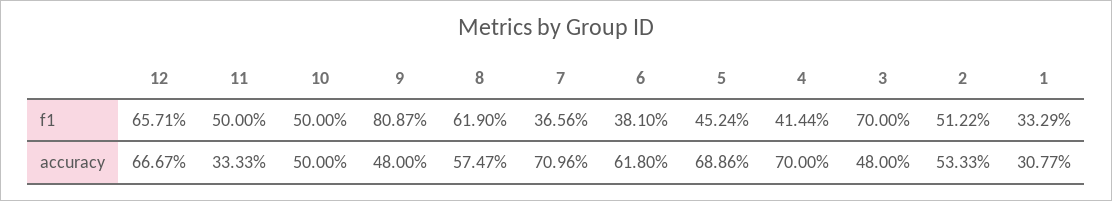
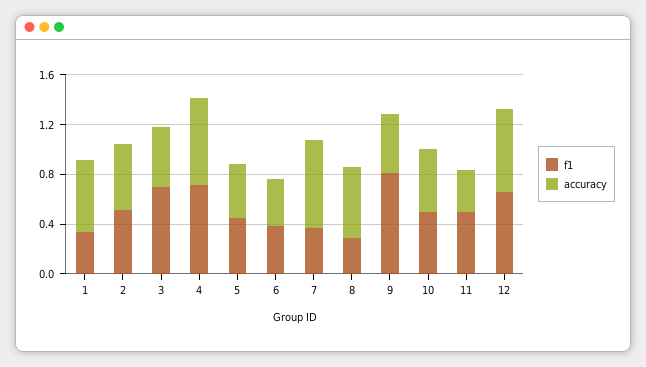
  {
    "f1": {
      "12": 0.6571,
      "11": 0.5,
      "10": 0.5,
      "9": 0.8087,
-     "8": 0.619,
+     "8": 0.3,
      "7": 0.3656,
      "6": 0.381,
      "5": 0.4524,
-     "4": 0.4144,
+     "4": 0.7,
      "3": 0.7,
      "2": 0.5122,
      "1": 0.3329
    },
    "accuracy": {
      "12": 0.6667,
      "11": 0.3333,
      "10": 0.5,
      "9": 0.48,
      "8": 0.5747,
      "7": 0.7096,
-     "6": 0.618,
+     "6": 0.4,
-     "5": 0.6886,
+     "5": 0.4,
      "4": 0.7,
      "3": 0.48,
      "2": 0.5333,
-     "1": 0.3077
+     "1": 0.6
    }
  }

